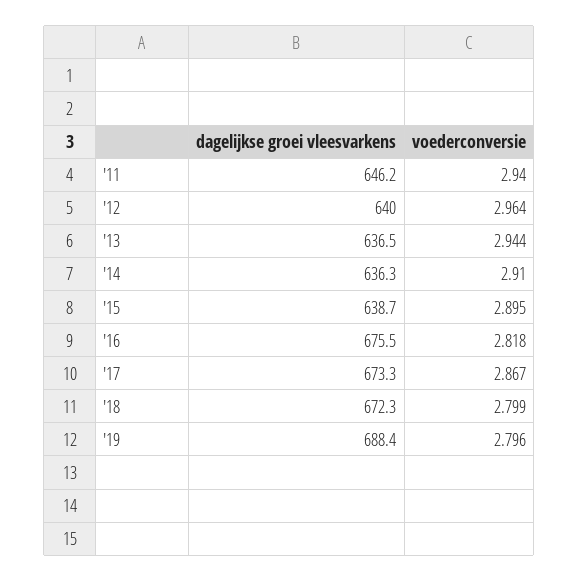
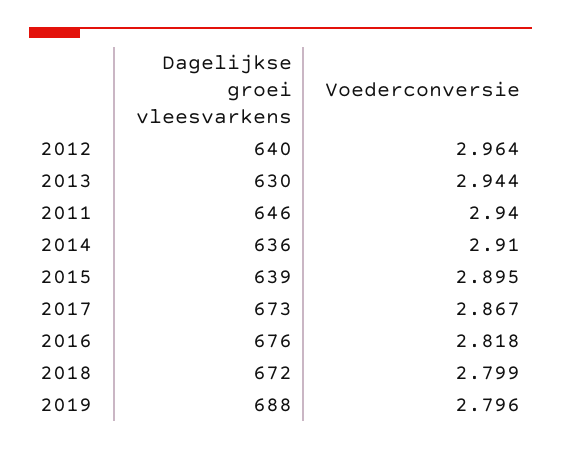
  {
    "dagelijkse groei vleesvarkens": {
      "'11": 646.2,
      "'12": 640,
-     "'13": 636.5,
+     "'13": 630,
      "'14": 636.3,
      "'15": 638.7,
      "'16": 675.5,
      "'17": 673.3,
      "'18": 672.3,
      "'19": 688.4
    },
    "voederconversie": {
      "'11": 2.94,
      "'12": 2.964,
      "'13": 2.944,
      "'14": 2.91,
      "'15": 2.895,
      "'16": 2.818,
      "'17": 2.867,
      "'18": 2.799,
      "'19": 2.796
    }
  }

